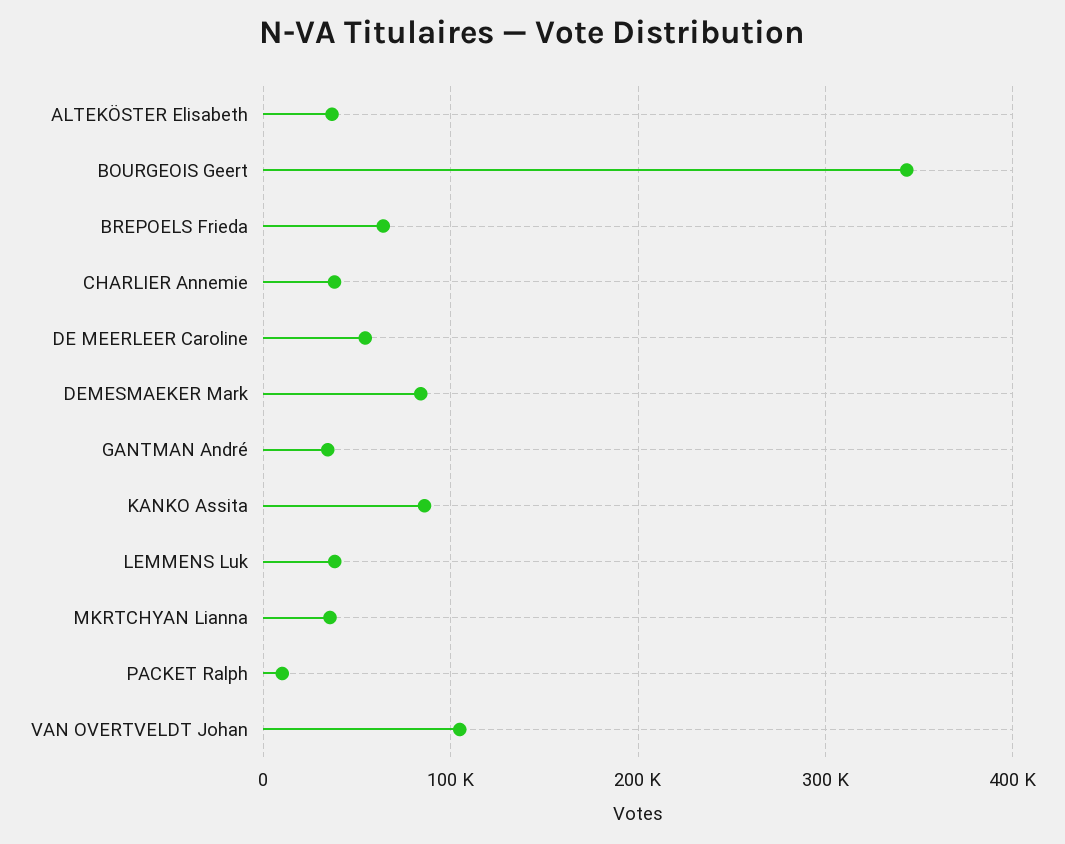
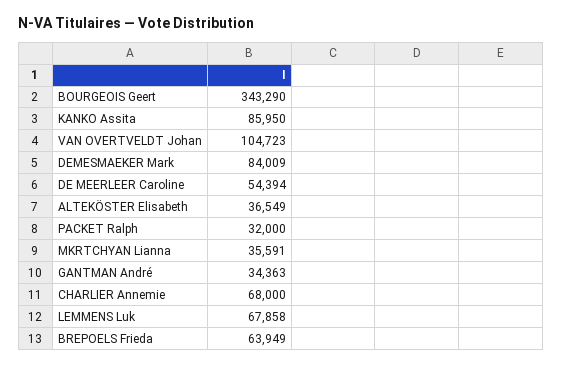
  {
    "ALTEKÖSTER Elisabeth": 36549,
    "BOURGEOIS Geert": 343290,
    "BREPOELS Frieda": 63949,
-   "CHARLIER Annemie": 40000,
+   "CHARLIER Annemie": 68000,
    "DE MEERLEER Caroline": 54394,
    "DEMESMAEKER Mark": 84009,
    "GANTMAN André": 34363,
    "KANKO Assita": 85950,
-   "LEMMENS Luk": 40000,
+   "LEMMENS Luk": 67858,
    "MKRTCHYAN Lianna": 35591,
-   "PACKET Ralph": 10000,
+   "PACKET Ralph": 32000,
    "VAN OVERTVELDT Johan": 104723
  }

